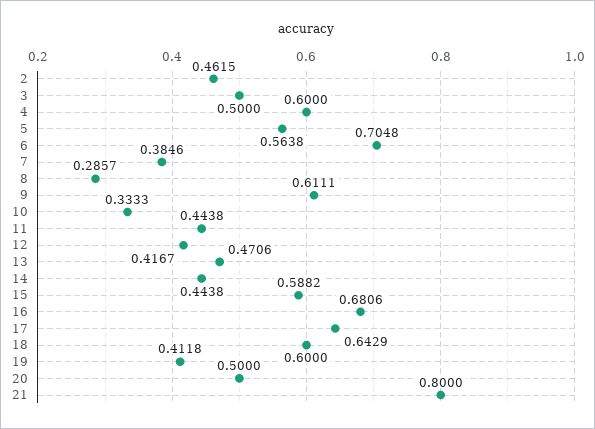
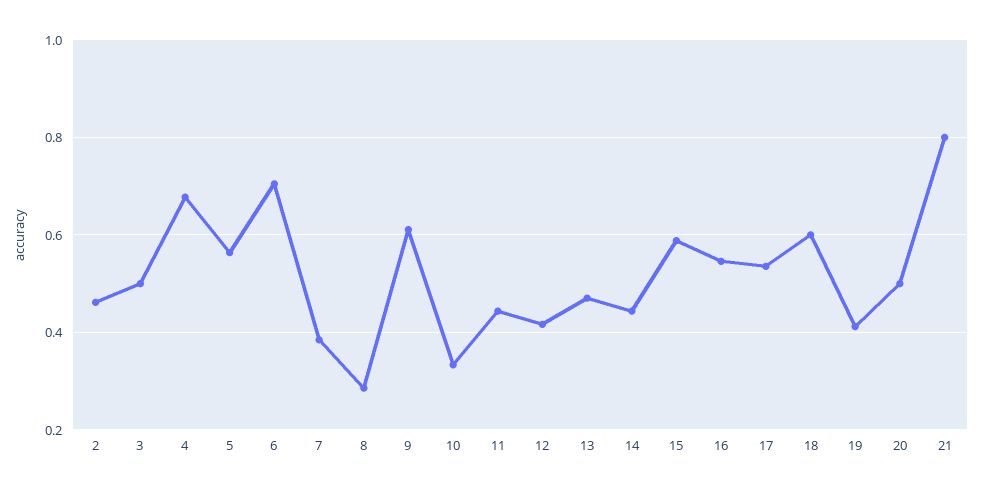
  {
    "2": 0.4615,
    "3": 0.5,
-   "4": 0.6,
+   "4": 0.68,
    "5": 0.5638,
    "6": 0.7048,
    "7": 0.3846,
    "8": 0.2857,
    "9": 0.6111,
    "10": 0.3333,
    "11": 0.4438,
    "12": 0.4167,
    "13": 0.4706,
    "14": 0.4438,
    "15": 0.5882,
-   "16": 0.6806,
+   "16": 0.54,
-   "17": 0.6429,
+   "17": 0.54,
    "18": 0.6,
    "19": 0.4118,
    "20": 0.5,
    "21": 0.8
  }

